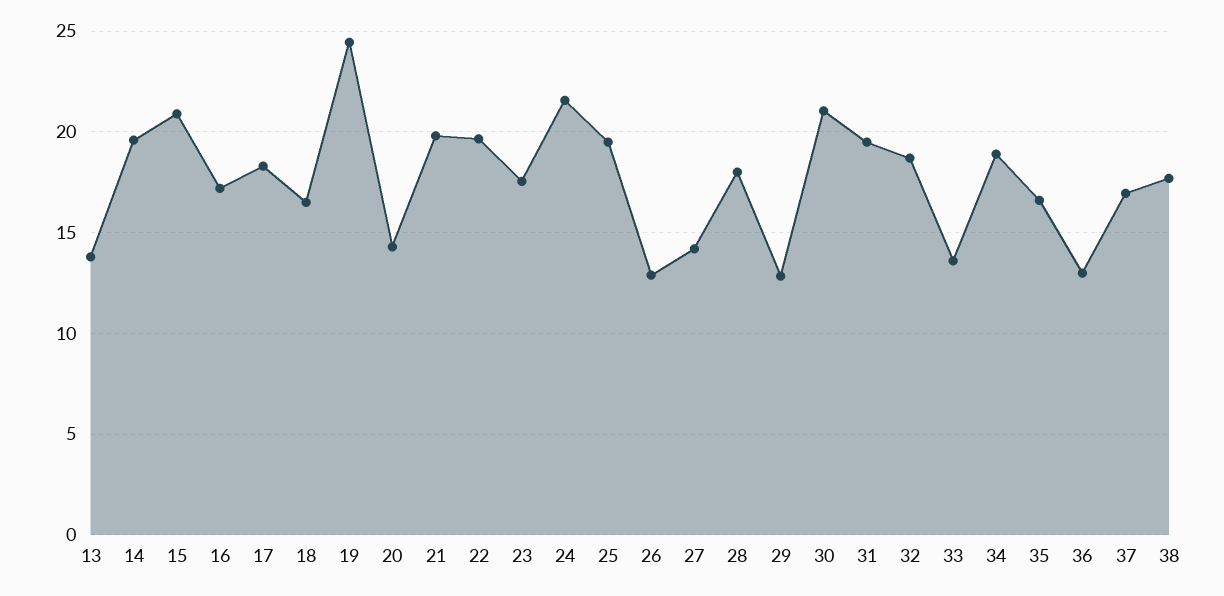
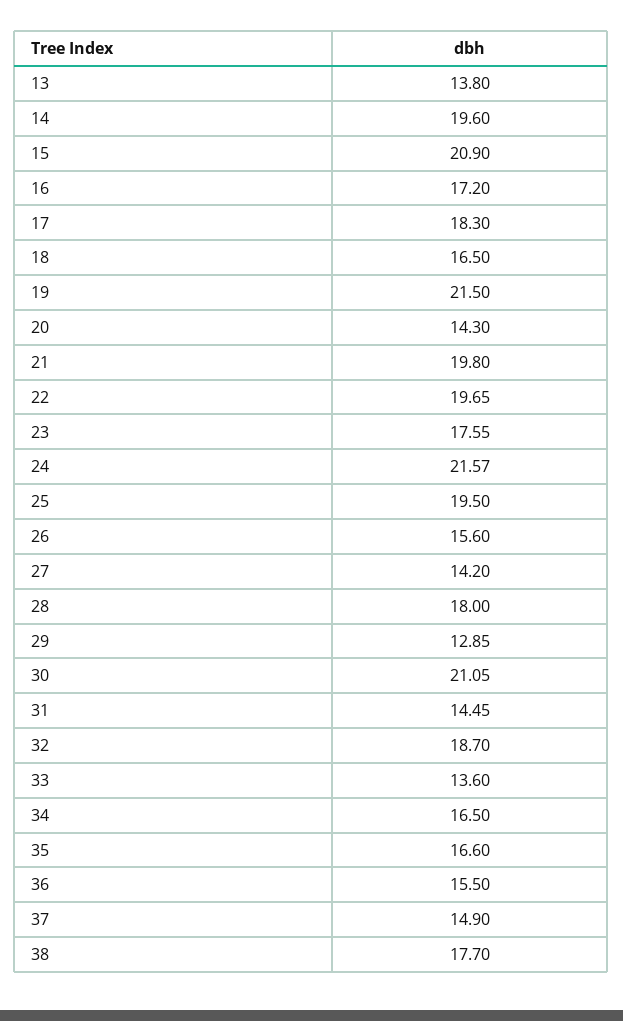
  {
    "13": 13.8,
    "14": 19.6,
    "15": 20.9,
    "16": 17.2,
    "17": 18.3,
    "18": 16.5,
-   "19": 24.5,
+   "19": 21.5,
    "20": 14.3,
    "21": 19.8,
    "22": 19.65,
    "23": 17.55,
    "24": 21.57,
    "25": 19.5,
-   "26": 13,
+   "26": 15.6,
    "27": 14.2,
    "28": 18,
    "29": 12.85,
    "30": 21.05,
-   "31": 19.5,
+   "31": 14.45,
    "32": 18.7,
    "33": 13.6,
-   "34": 19,
+   "34": 16.5,
    "35": 16.6,
-   "36": 13,
+   "36": 15.5,
-   "37": 17,
+   "37": 14.9,
    "38": 17.7
  }

